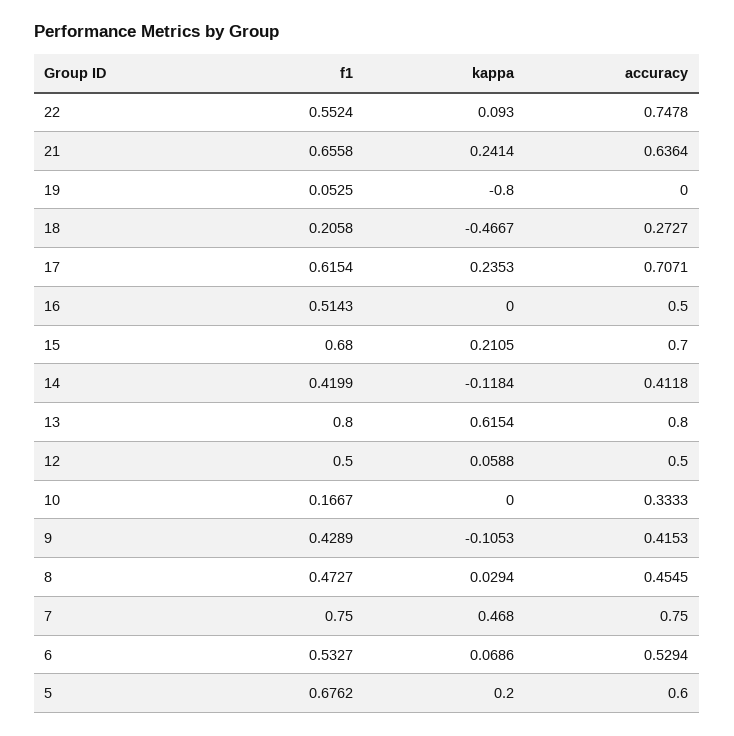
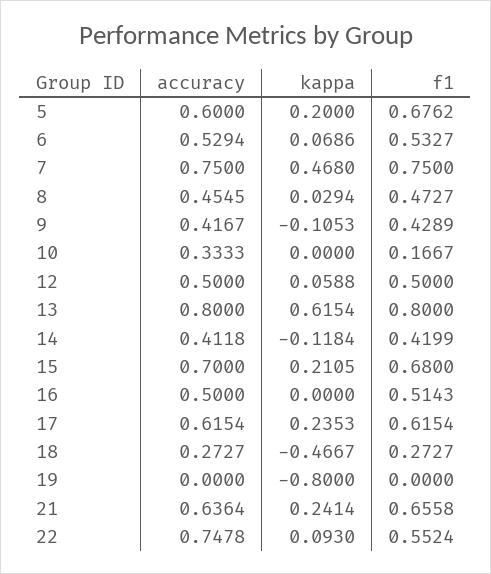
  {
    "f1": {
      "22": 0.5524,
      "21": 0.6558,
-     "19": 0.0525,
+     "19": 0,
-     "18": 0.2058,
+     "18": 0.2727,
      "17": 0.6154,
      "16": 0.5143,
      "15": 0.68,
      "14": 0.4199,
      "13": 0.8,
      "12": 0.5,
      "10": 0.1667,
      "9": 0.4289,
      "8": 0.4727,
      "7": 0.75,
      "6": 0.5327,
      "5": 0.6762
    },
    "kappa": {
      "22": 0.093,
      "21": 0.2414,
      "19": -0.8,
      "18": -0.4667,
      "17": 0.2353,
      "16": 0,
      "15": 0.2105,
      "14": -0.1184,
      "13": 0.6154,
      "12": 0.0588,
      "10": 0,
      "9": -0.1053,
      "8": 0.0294,
      "7": 0.468,
      "6": 0.0686,
      "5": 0.2
    },
    "accuracy": {
      "22": 0.7478,
      "21": 0.6364,
      "19": 0,
      "18": 0.2727,
-     "17": 0.7071,
+     "17": 0.6154,
      "16": 0.5,
      "15": 0.7,
      "14": 0.4118,
      "13": 0.8,
      "12": 0.5,
      "10": 0.3333,
-     "9": 0.4153,
+     "9": 0.4167,
      "8": 0.4545,
      "7": 0.75,
      "6": 0.5294,
      "5": 0.6
    }
  }

